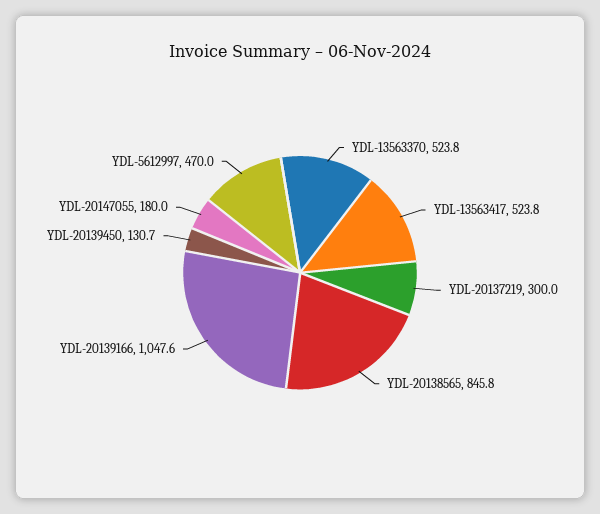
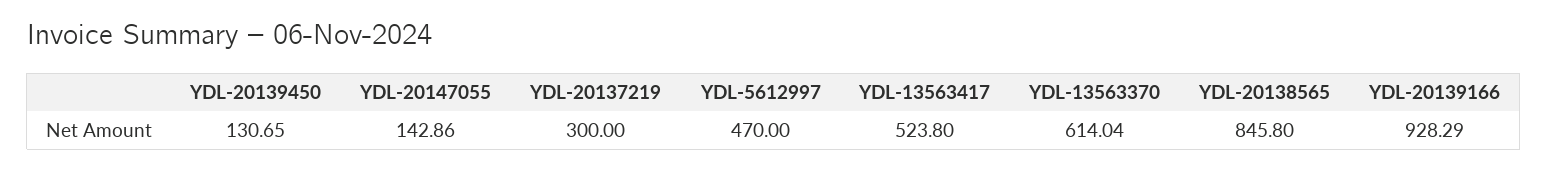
  {
-   "YDL-13563370": 523.8,
+   "YDL-13563370": 614.04,
    "YDL-13563417": 523.8,
    "YDL-20137219": 300,
    "YDL-20138565": 845.8,
-   "YDL-20139166": 1047.6,
+   "YDL-20139166": 928.29,
    "YDL-20139450": 130.65,
-   "YDL-20147055": 180,
+   "YDL-20147055": 142.86,
    "YDL-5612997": 470
  }

